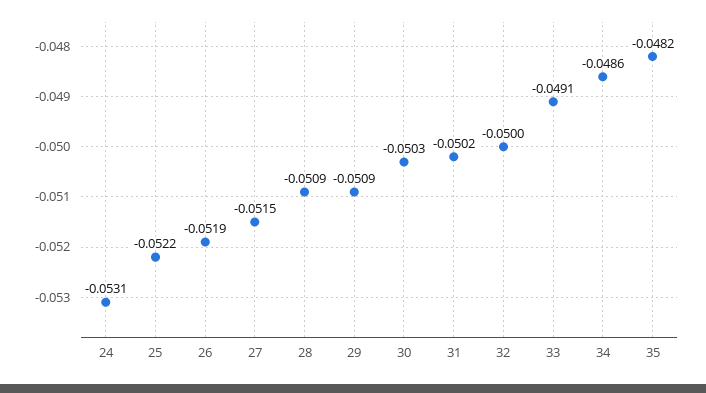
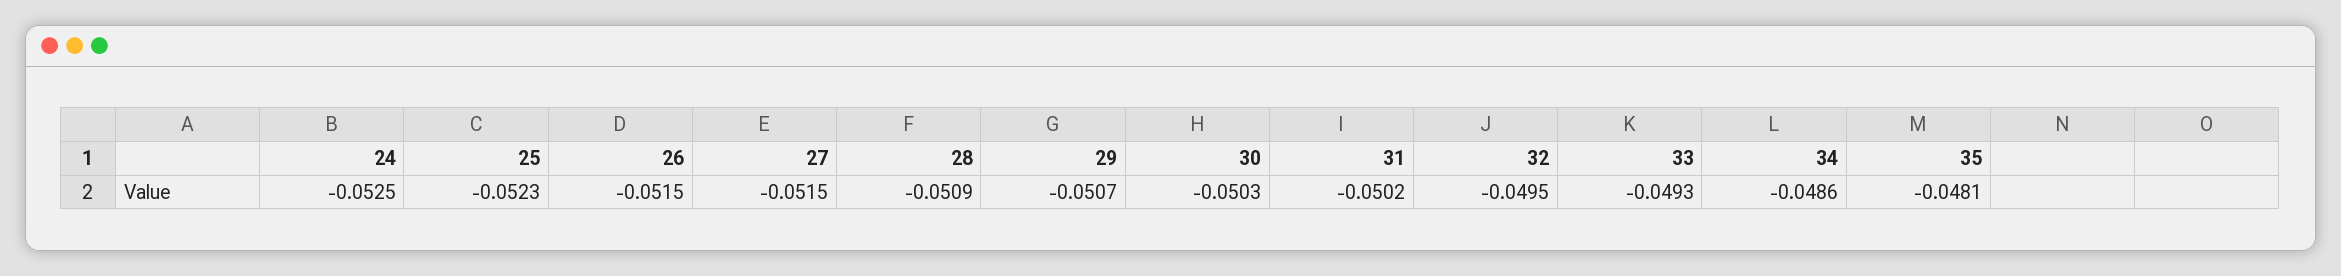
  {
-   "24": -0.0531,
+   "24": -0.0525,
-   "25": -0.0522,
+   "25": -0.0523,
-   "26": -0.0519,
+   "26": -0.0515,
    "27": -0.0515,
    "28": -0.0509,
-   "29": -0.0509,
+   "29": -0.0507,
    "30": -0.0503,
    "31": -0.0502,
-   "32": -0.05,
+   "32": -0.0495,
-   "33": -0.0491,
+   "33": -0.0493,
    "34": -0.0486,
-   "35": -0.0482
+   "35": -0.0481
  }

